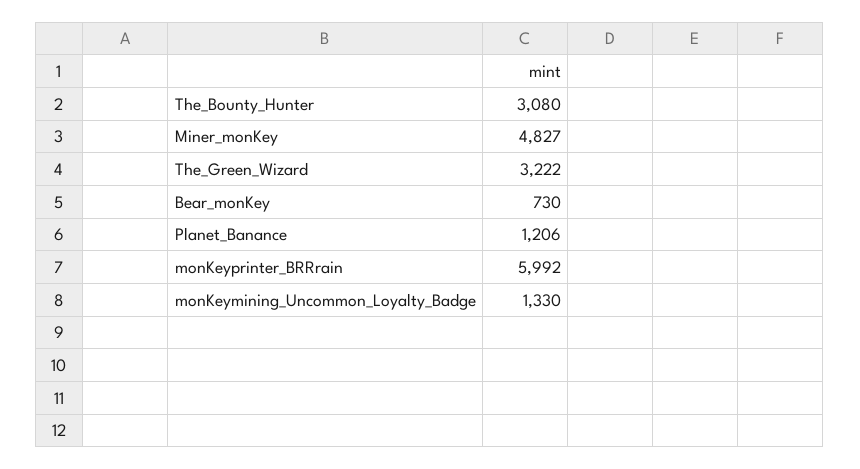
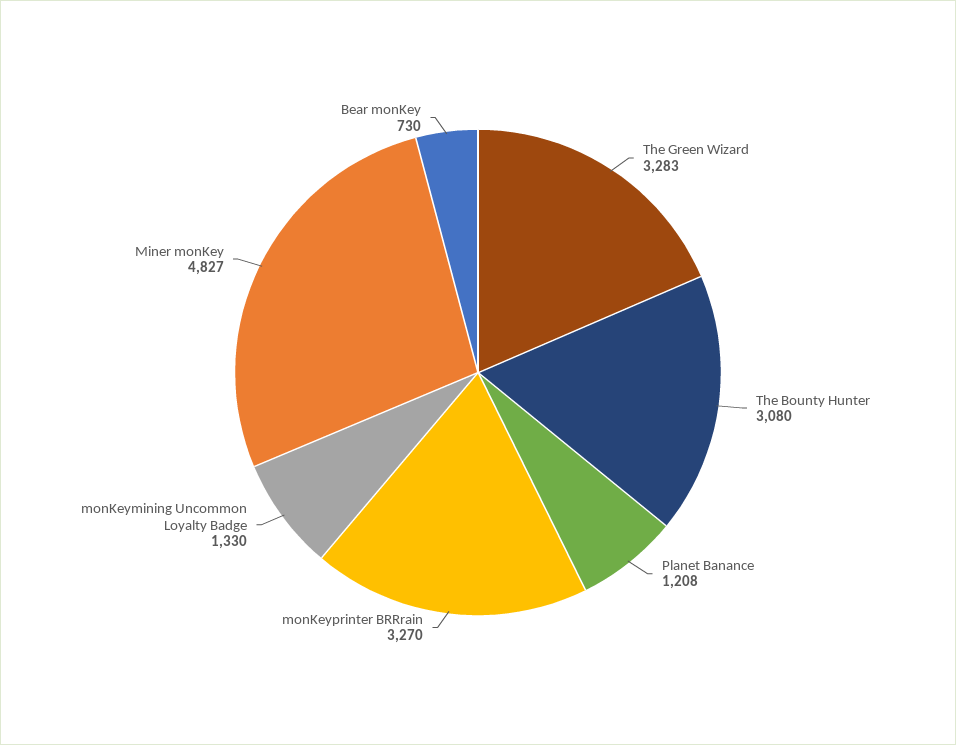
  {
    "The_Bounty_Hunter": 3080,
    "Miner_monKey": 4827,
-   "The_Green_Wizard": 3222,
+   "The_Green_Wizard": 3283,
    "Bear_monKey": 730,
-   "Planet_Banance": 1206,
+   "Planet_Banance": 1208,
-   "monKeyprinter_BRRrain": 5992,
+   "monKeyprinter_BRRrain": 3270,
    "monKeymining_Uncommon_Loyalty_Badge": 1330
  }

